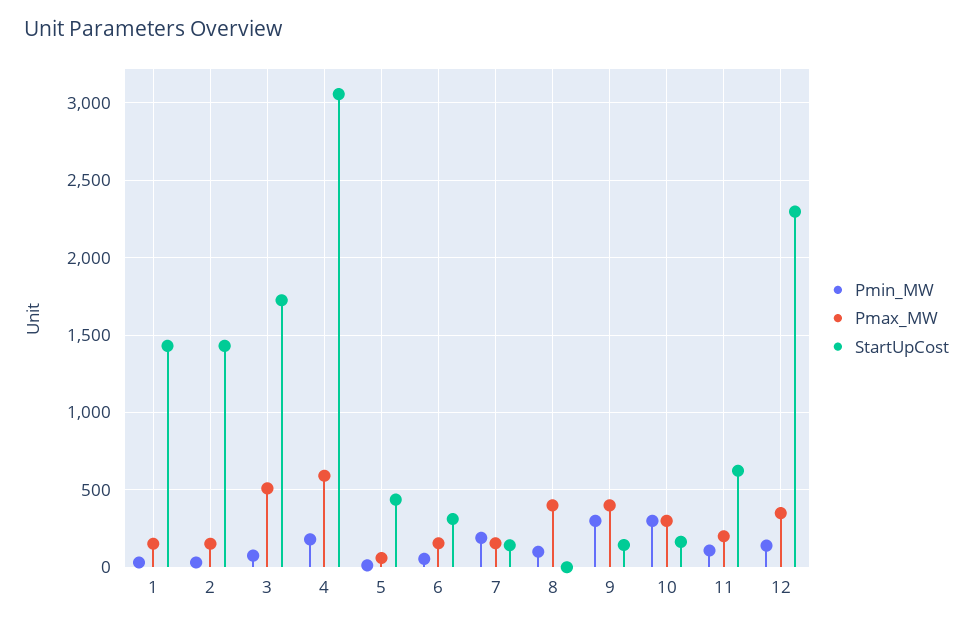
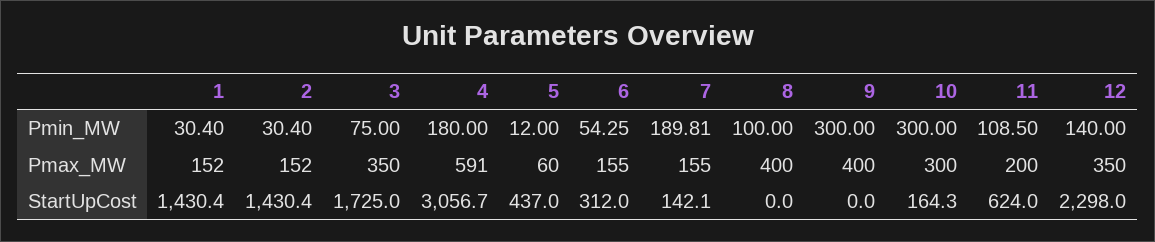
  {
    "Pmin_MW": {
      "1": 30.4,
      "2": 30.4,
      "3": 75,
      "4": 180,
      "5": 12,
      "6": 54.25,
      "7": 189.81,
      "8": 100,
      "9": 300,
      "10": 300,
      "11": 108.5,
      "12": 140
    },
    "Pmax_MW": {
      "1": 152,
      "2": 152,
-     "3": 500,
+     "3": 350,
      "4": 591,
      "5": 60,
      "6": 155,
      "7": 155,
      "8": 400,
      "9": 400,
      "10": 300,
      "11": 200,
      "12": 350
    },
    "StartUpCost": {
      "1": 1430.4,
      "2": 1430.4,
      "3": 1725,
      "4": 3056.7,
      "5": 437,
      "6": 312,
      "7": 142.1,
      "8": 0,
-     "9": 150,
+     "9": 0,
      "10": 164.3,
      "11": 624,
      "12": 2298
    }
  }

